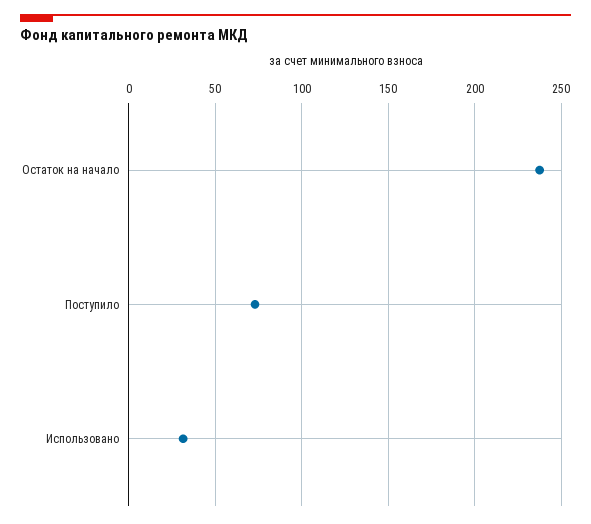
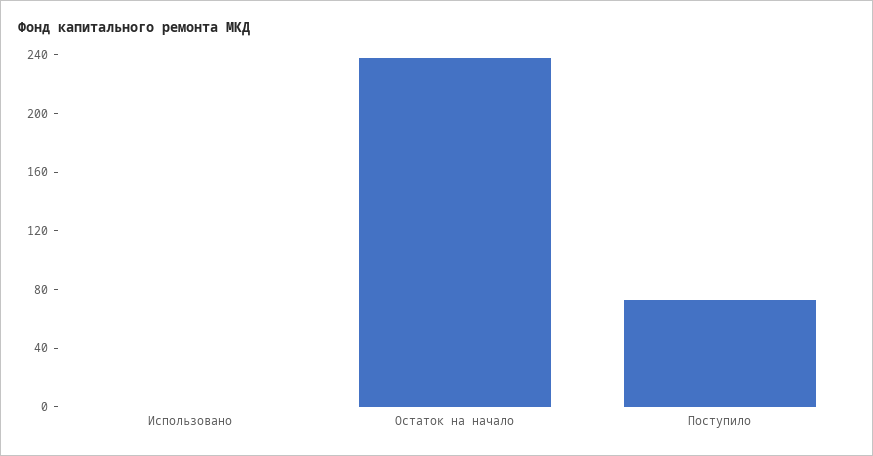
  {
    "Остаток на начало": 240,
    "Поступило": 75,
-   "Использовано": 30
+   "Использовано": 0
  }

